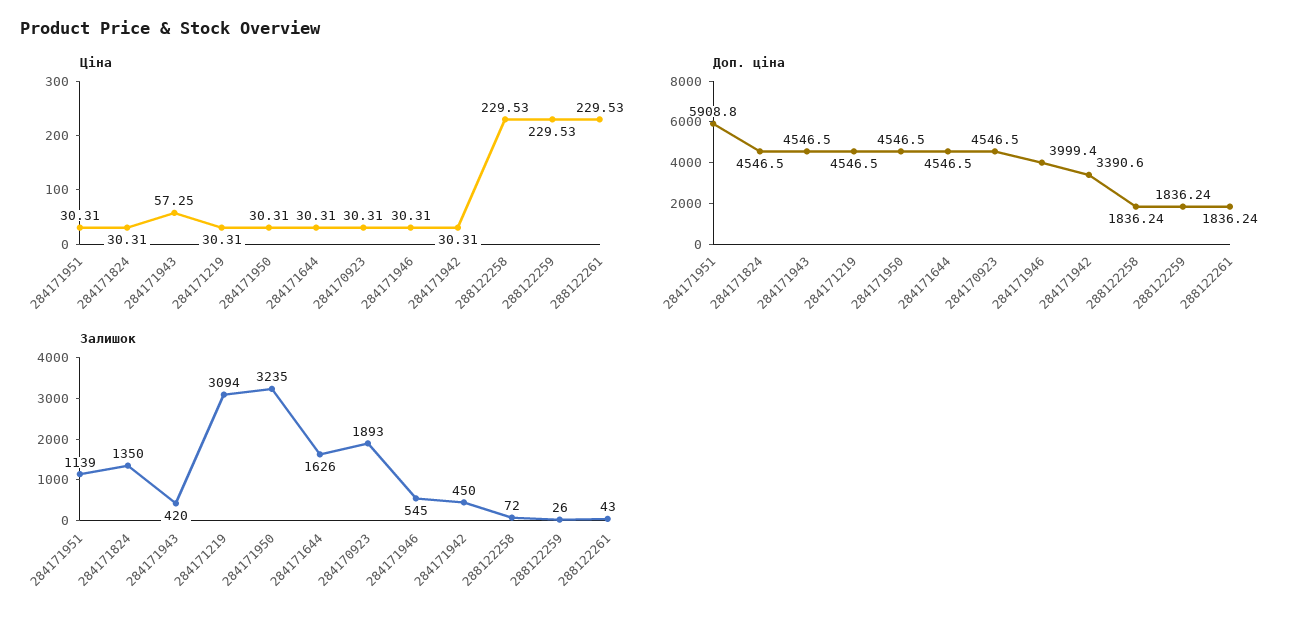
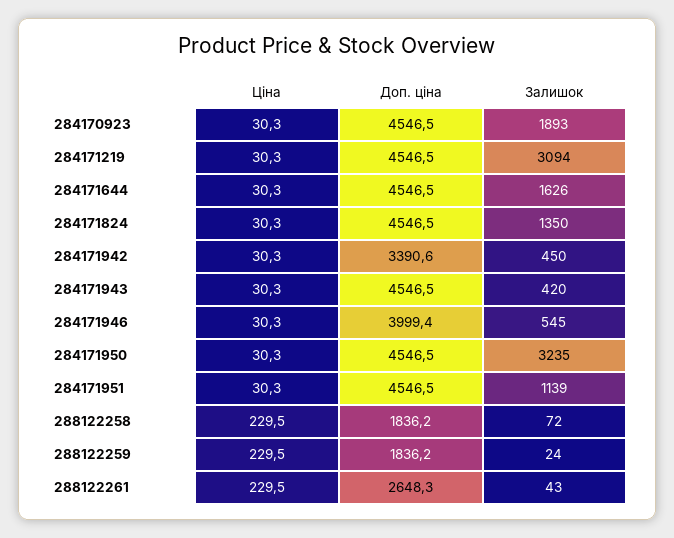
  {
    "Ціна": {
      "284171951": 30.31,
      "284171824": 30.31,
-     "284171943": 57.25,
+     "284171943": 30.3,
      "284171219": 30.31,
      "284171950": 30.31,
      "284171644": 30.31,
      "284170923": 30.31,
      "284171946": 30.31,
      "284171942": 30.31,
      "288122258": 229.53,
      "288122259": 229.53,
      "288122261": 229.53
    },
    "Доп. ціна": {
-     "284171951": 5908.8,
+     "284171951": 4546.5,
      "284171824": 4546.5,
      "284171943": 4546.5,
      "284171219": 4546.5,
      "284171950": 4546.5,
      "284171644": 4546.5,
      "284170923": 4546.5,
      "284171946": 3999.4,
      "284171942": 3390.6,
      "288122258": 1836.24,
      "288122259": 1836.24,
-     "288122261": 1836.24
+     "288122261": 2648.3
    },
    "Залишок": {
      "284171951": 1139,
      "284171824": 1350,
      "284171943": 420,
      "284171219": 3094,
      "284171950": 3235,
      "284171644": 1626,
      "284170923": 1893,
      "284171946": 545,
      "284171942": 450,
      "288122258": 72,
-     "288122259": 26,
+     "288122259": 24,
      "288122261": 43
    }
  }

